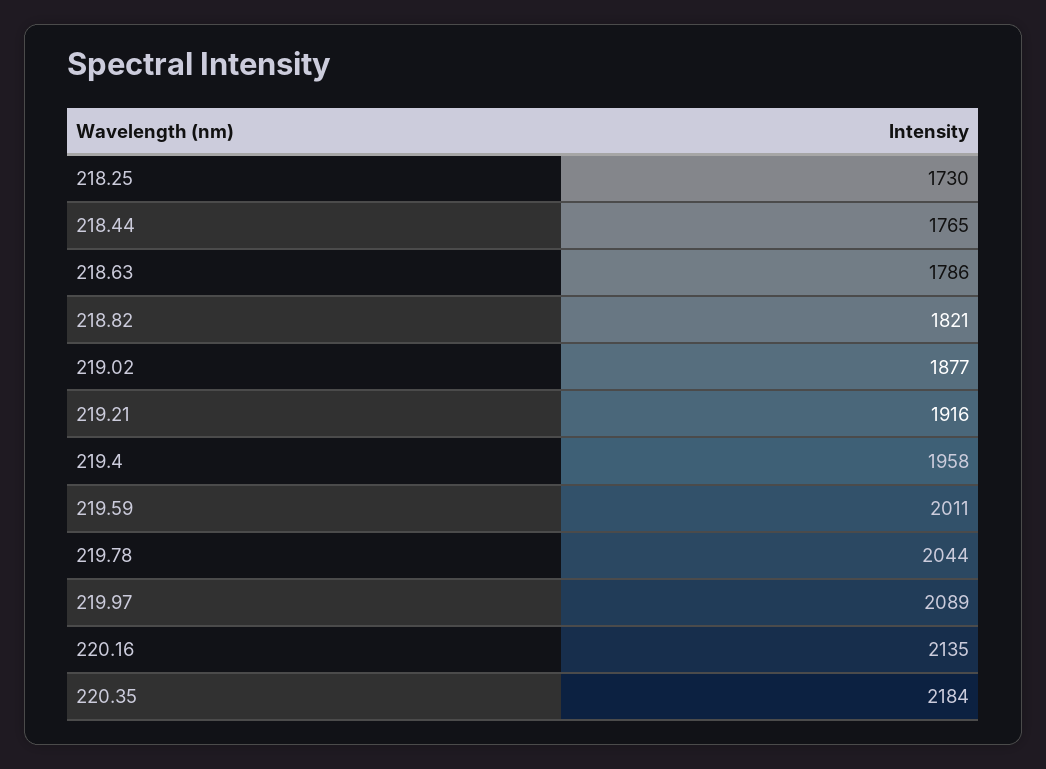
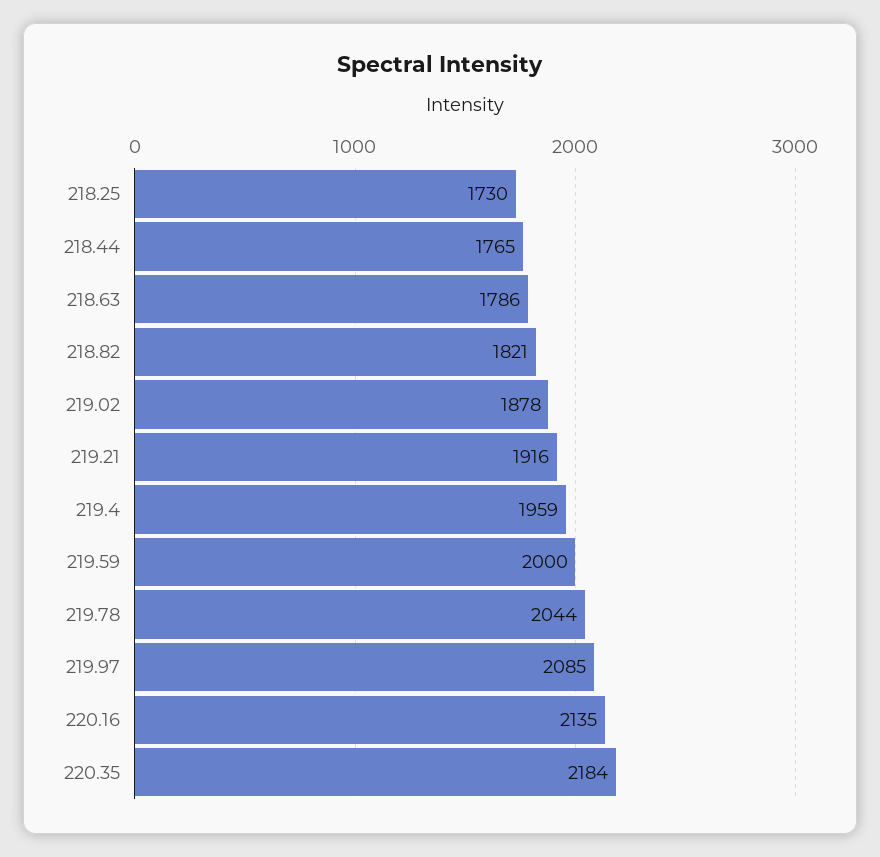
  {
    "218.25": 1730,
    "218.44": 1765,
    "218.63": 1786,
    "218.82": 1821,
-   "219.02": 1877,
+   "219.02": 1878,
    "219.21": 1916,
-   "219.4": 1958,
+   "219.4": 1959,
-   "219.59": 2011,
+   "219.59": 2000,
    "219.78": 2044,
-   "219.97": 2089,
+   "219.97": 2085,
    "220.16": 2135,
    "220.35": 2184
  }

